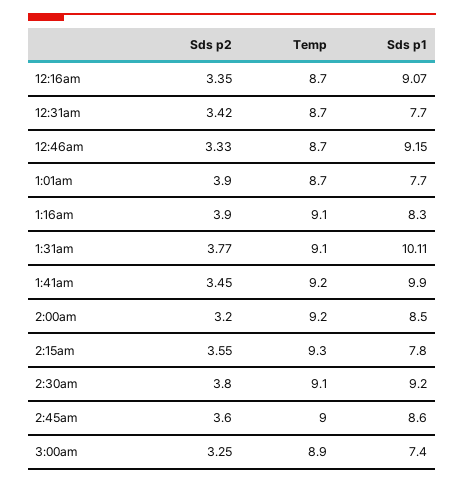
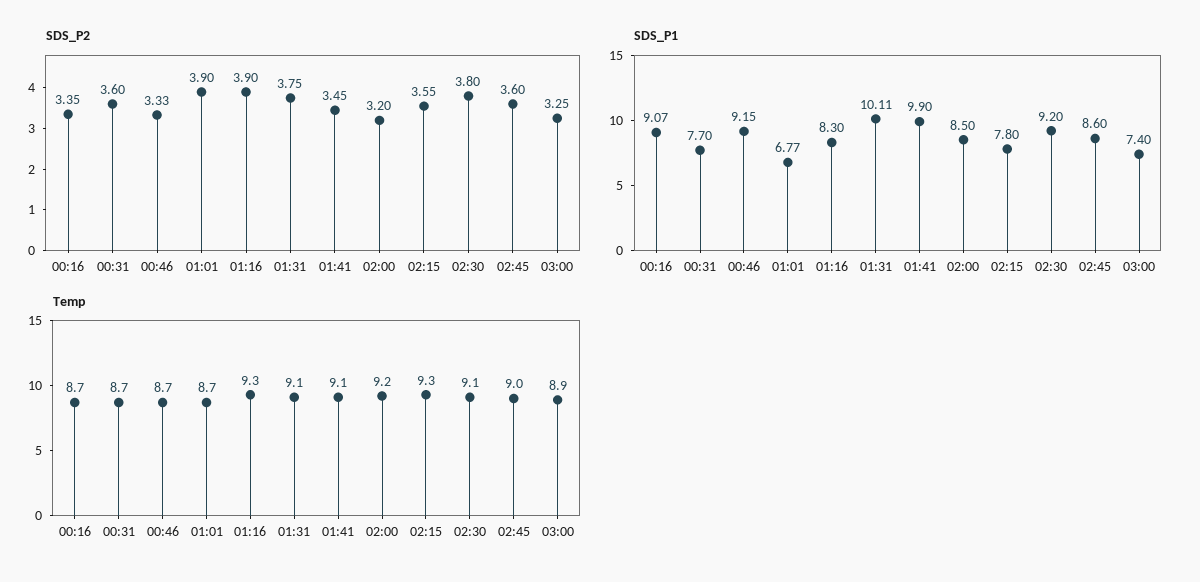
  {
    "Sds p2": {
      "12:16am": 3.35,
-     "12:31am": 3.42,
+     "12:31am": 3.6,
      "12:46am": 3.33,
      "1:01am": 3.9,
      "1:16am": 3.9,
-     "1:31am": 3.77,
+     "1:31am": 3.75,
      "1:41am": 3.45,
      "2:00am": 3.2,
      "2:15am": 3.55,
      "2:30am": 3.8,
      "2:45am": 3.6,
      "3:00am": 3.25
    },
    "Temp": {
      "12:16am": 8.7,
      "12:31am": 8.7,
      "12:46am": 8.7,
      "1:01am": 8.7,
-     "1:16am": 9.1,
+     "1:16am": 9.3,
      "1:31am": 9.1,
-     "1:41am": 9.2,
+     "1:41am": 9.1,
      "2:00am": 9.2,
      "2:15am": 9.3,
      "2:30am": 9.1,
      "2:45am": 9,
      "3:00am": 8.9
    },
    "Sds p1": {
      "12:16am": 9.07,
      "12:31am": 7.7,
      "12:46am": 9.15,
-     "1:01am": 7.7,
+     "1:01am": 6.77,
      "1:16am": 8.3,
      "1:31am": 10.11,
      "1:41am": 9.9,
      "2:00am": 8.5,
      "2:15am": 7.8,
      "2:30am": 9.2,
      "2:45am": 8.6,
      "3:00am": 7.4
    }
  }

